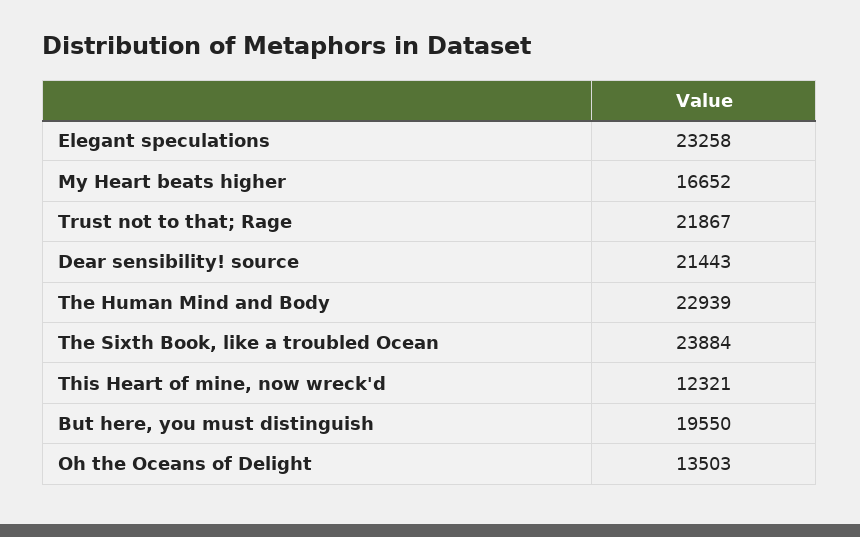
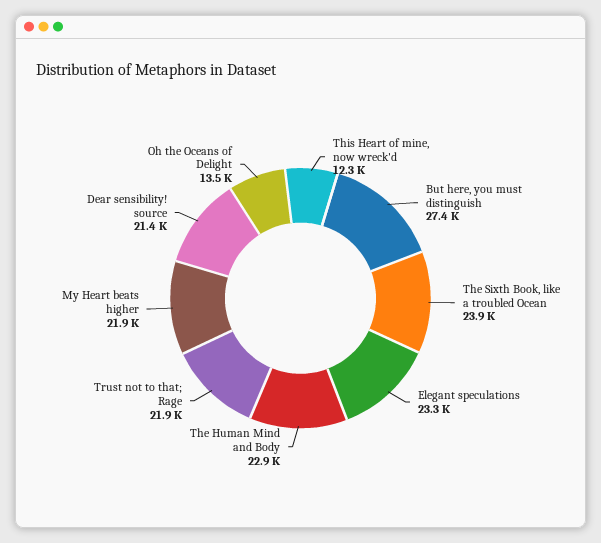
  {
    "Elegant speculations": 23258,
-   "My Heart beats higher": 16652,
+   "My Heart beats higher": 21900,
    "Trust not to that; Rage": 21867,
    "Dear sensibility! source": 21443,
    "The Human Mind and Body": 22939,
    "The Sixth Book, like a troubled Ocean": 23884,
    "This Heart of mine, now wreck'd": 12321,
-   "But here, you must distinguish": 19550,
+   "But here, you must distinguish": 27400,
    "Oh the Oceans of Delight": 13503
  }

